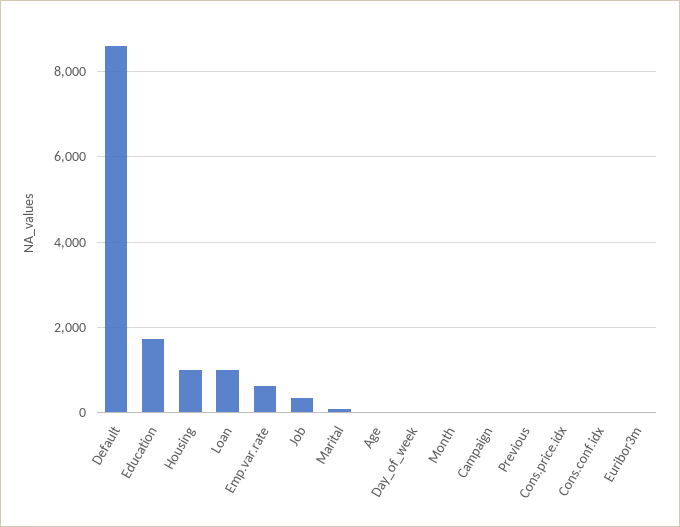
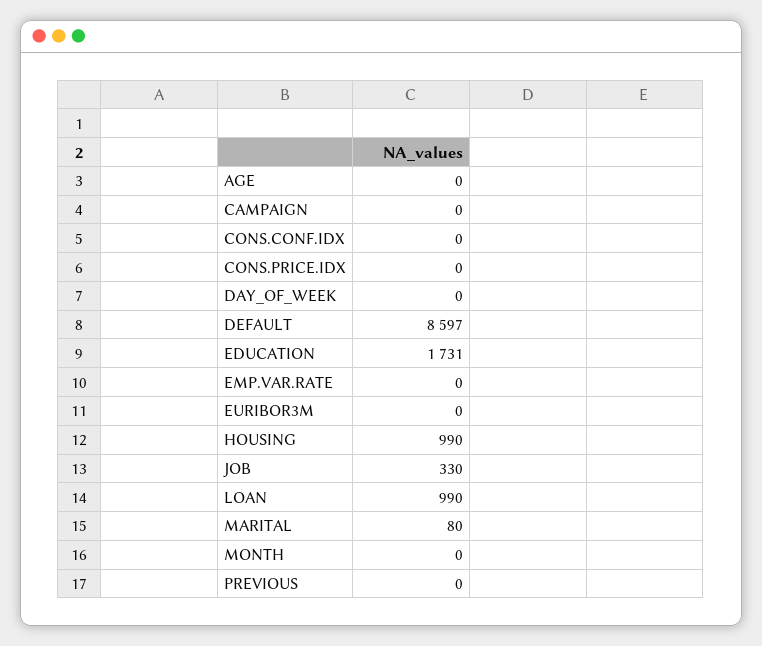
  {
    "Default": 8597,
    "Education": 1731,
    "Housing": 990,
    "Loan": 990,
-   "Emp.var.rate": 600,
+   "Emp.var.rate": 0,
    "Job": 330,
    "Marital": 80,
    "Age": 0,
    "Day_of_week": 0,
    "Month": 0,
    "Campaign": 0,
    "Previous": 0,
    "Cons.price.idx": 0,
    "Cons.conf.idx": 0,
    "Euribor3m": 0
  }

